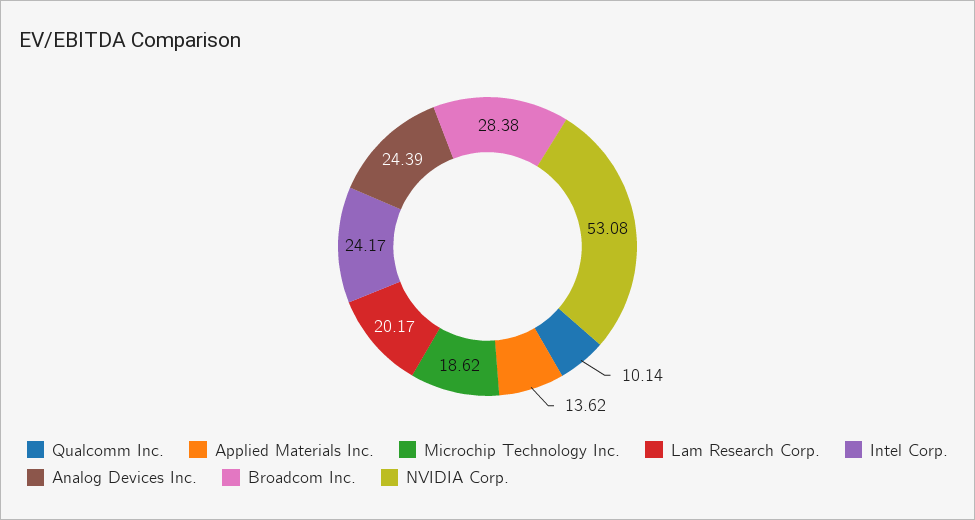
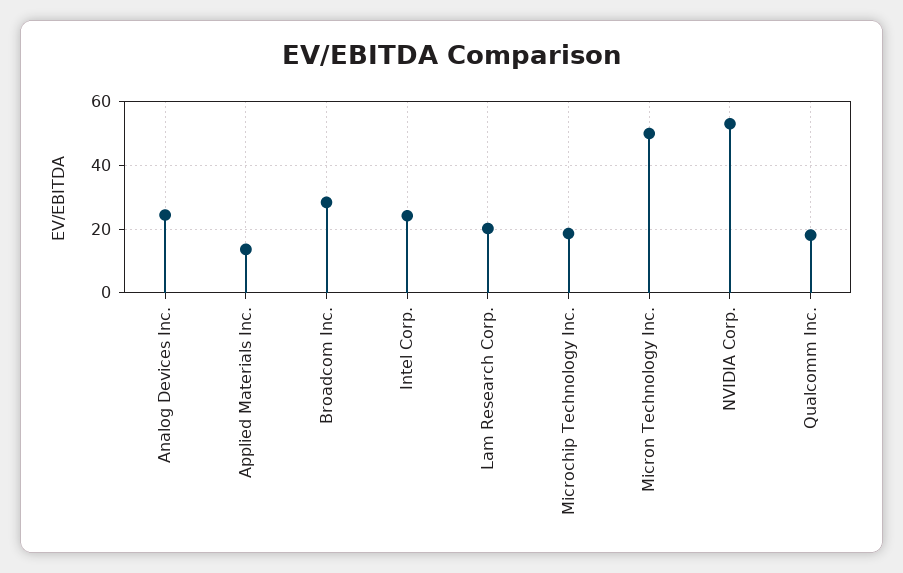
  {
-   "Qualcomm Inc.": 10.14,
+   "Qualcomm Inc.": 18,
    "Applied Materials Inc.": 13.62,
    "Microchip Technology Inc.": 18.62,
    "Lam Research Corp.": 20.17,
    "Intel Corp.": 24.17,
    "Analog Devices Inc.": 24.39,
    "Broadcom Inc.": 28.38,
-   "NVIDIA Corp.": 53.08
+   "NVIDIA Corp.": 53.08,
+   "Micron Technology Inc.": 50
  }

